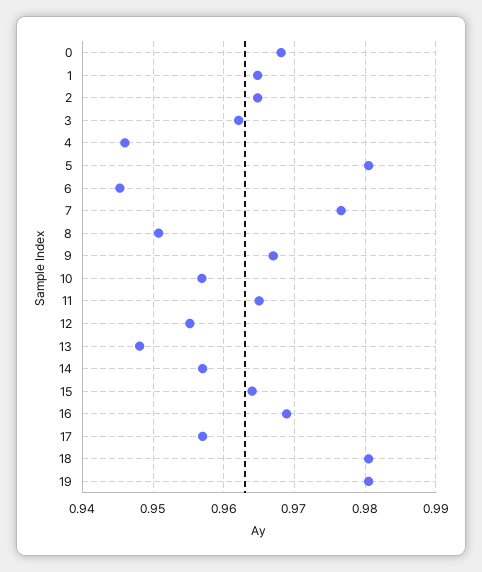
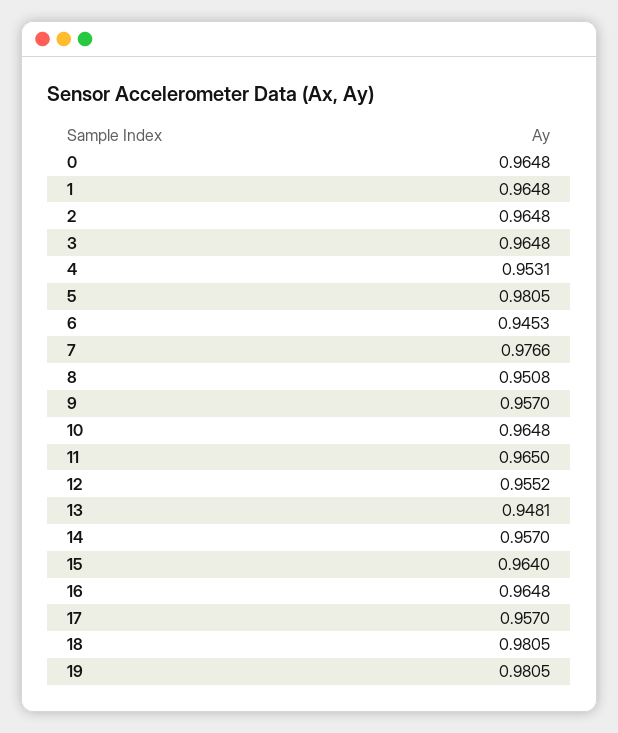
  {
-   "0": 0.968,
+   "0": 0.9648,
    "1": 0.9648,
    "2": 0.9648,
-   "3": 0.962,
+   "3": 0.9648,
-   "4": 0.946,
+   "4": 0.9531,
    "5": 0.9805,
    "6": 0.9453,
    "7": 0.9766,
    "8": 0.9508,
-   "9": 0.967,
+   "9": 0.957,
-   "10": 0.957,
+   "10": 0.9648,
    "11": 0.965,
    "12": 0.9552,
    "13": 0.9481,
    "14": 0.957,
    "15": 0.964,
-   "16": 0.969,
+   "16": 0.9648,
    "17": 0.957,
    "18": 0.9805,
    "19": 0.9805
  }

